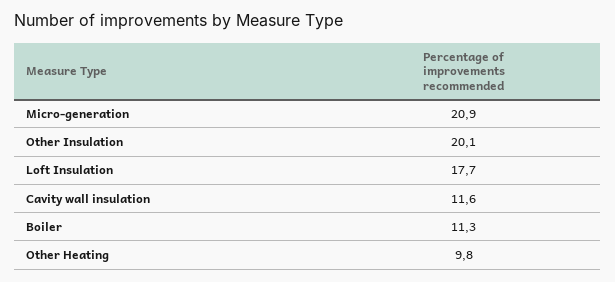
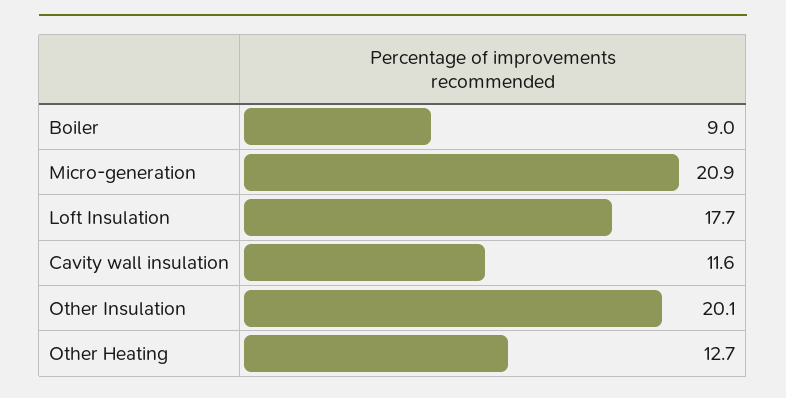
  {
    "Micro-generation": 20.9,
    "Other Insulation": 20.1,
    "Loft Insulation": 17.7,
    "Cavity wall insulation": 11.6,
-   "Boiler": 11.3,
+   "Boiler": 9,
-   "Other Heating": 9.8
+   "Other Heating": 12.7
  }

